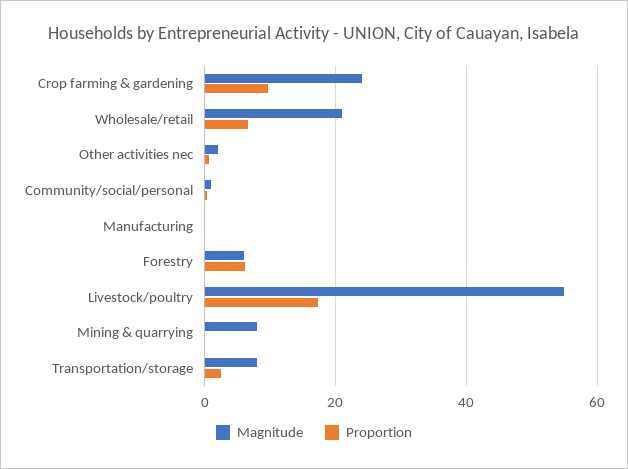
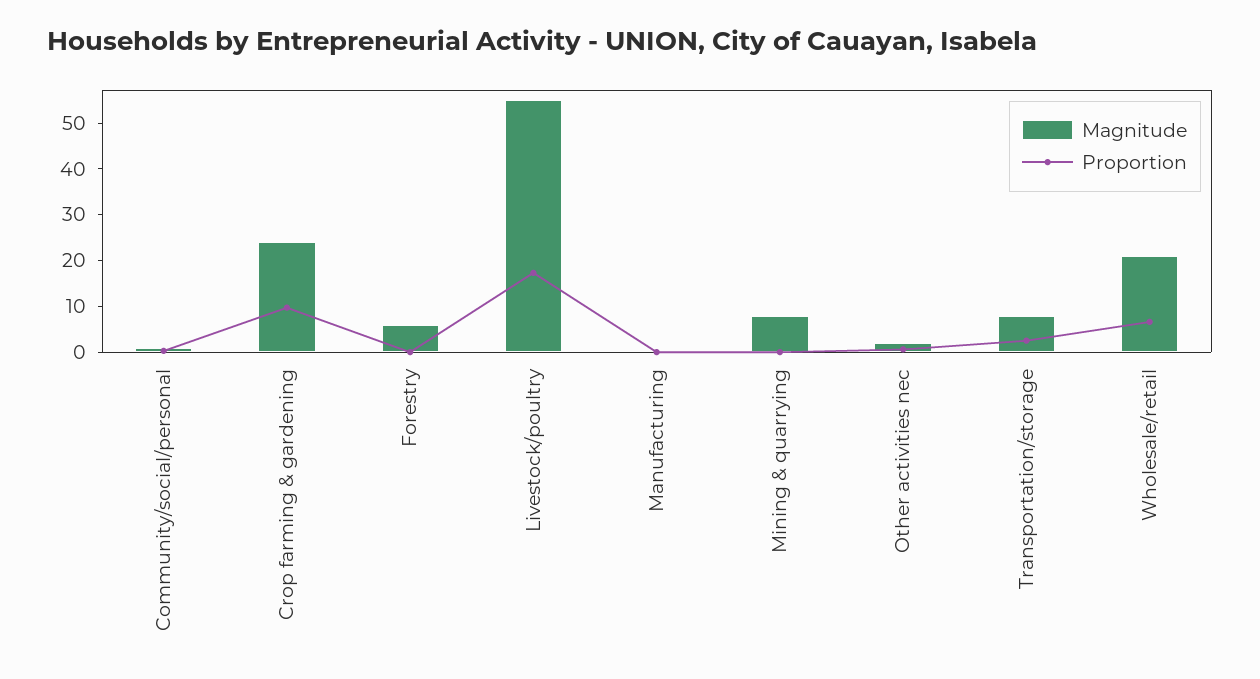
  {
    "Magnitude": {
      "Crop farming & gardening": 24,
      "Wholesale/retail": 22,
      "Other activities nec": 2,
      "Community/social/personal": 2,
      "Manufacturing": 0,
      "Forestry": 6,
      "Livestock/poultry": 56,
      "Mining & quarrying": 8,
      "Transportation/storage": 8
    },
    "Proportion": {
      "Crop farming & gardening": 10,
      "Wholesale/retail": 6,
      "Other activities nec": 0,
      "Community/social/personal": 0,
      "Manufacturing": 0,
-     "Forestry": 6,
+     "Forestry": 0,
      "Livestock/poultry": 18,
      "Mining & quarrying": 0,
      "Transportation/storage": 2
    }
  }

